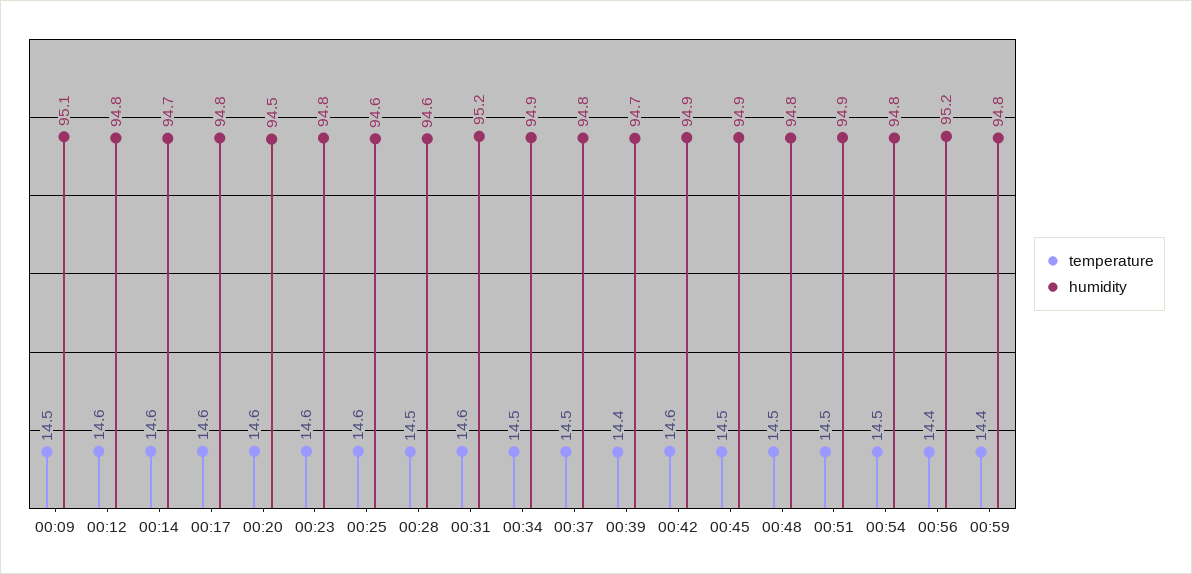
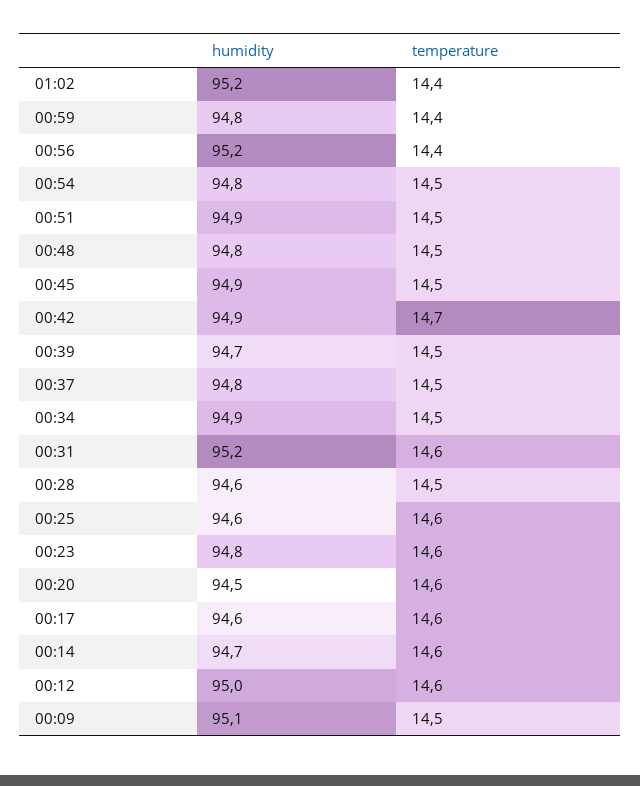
  {
    "temperature": {
      "00:09": 14.5,
      "00:12": 14.6,
      "00:14": 14.6,
      "00:17": 14.6,
      "00:20": 14.6,
      "00:23": 14.6,
      "00:25": 14.6,
      "00:28": 14.5,
      "00:31": 14.6,
      "00:34": 14.5,
      "00:37": 14.5,
-     "00:39": 14.4,
+     "00:39": 14.5,
-     "00:42": 14.6,
+     "00:42": 14.7,
      "00:45": 14.5,
      "00:48": 14.5,
      "00:51": 14.5,
      "00:54": 14.5,
      "00:56": 14.4,
-     "00:59": 14.4
+     "00:59": 14.4,
+     "01:02": 14.4
    },
    "humidity": {
      "00:09": 95.1,
-     "00:12": 94.8,
+     "00:12": 95,
      "00:14": 94.7,
-     "00:17": 94.8,
+     "00:17": 94.6,
      "00:20": 94.5,
      "00:23": 94.8,
      "00:25": 94.6,
      "00:28": 94.6,
      "00:31": 95.2,
      "00:34": 94.9,
      "00:37": 94.8,
      "00:39": 94.7,
      "00:42": 94.9,
      "00:45": 94.9,
      "00:48": 94.8,
      "00:51": 94.9,
      "00:54": 94.8,
      "00:56": 95.2,
-     "00:59": 94.8
+     "00:59": 94.8,
+     "01:02": 95.2
    }
  }

